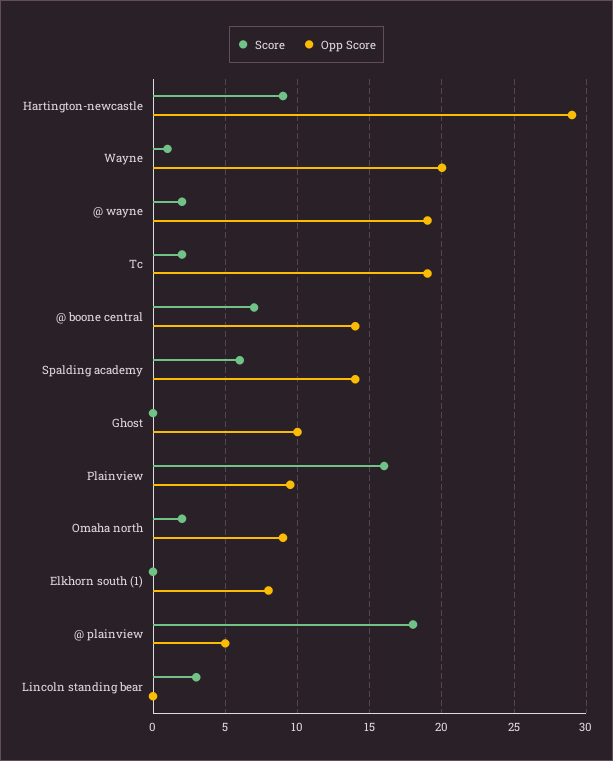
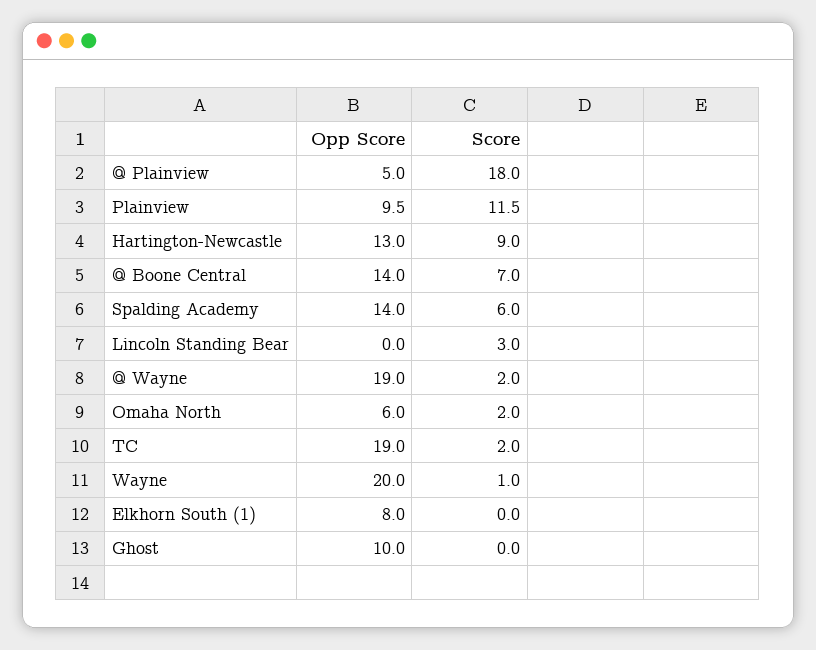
  {
    "Score": {
      "Hartington-newcastle": 9,
      "Wayne": 1,
      "@ wayne": 2,
      "Tc": 2,
      "@ boone central": 7,
      "Spalding academy": 6,
      "Ghost": 0,
-     "Plainview": 16,
+     "Plainview": 11.5,
      "Omaha north": 2,
      "Elkhorn south (1)": 0,
      "@ plainview": 18,
      "Lincoln standing bear": 3
    },
    "Opp Score": {
-     "Hartington-newcastle": 29,
+     "Hartington-newcastle": 13,
      "Wayne": 20,
      "@ wayne": 19,
      "Tc": 19,
      "@ boone central": 14,
      "Spalding academy": 14,
      "Ghost": 10,
      "Plainview": 9.5,
-     "Omaha north": 9,
+     "Omaha north": 6,
      "Elkhorn south (1)": 8,
      "@ plainview": 5,
      "Lincoln standing bear": 0
    }
  }

